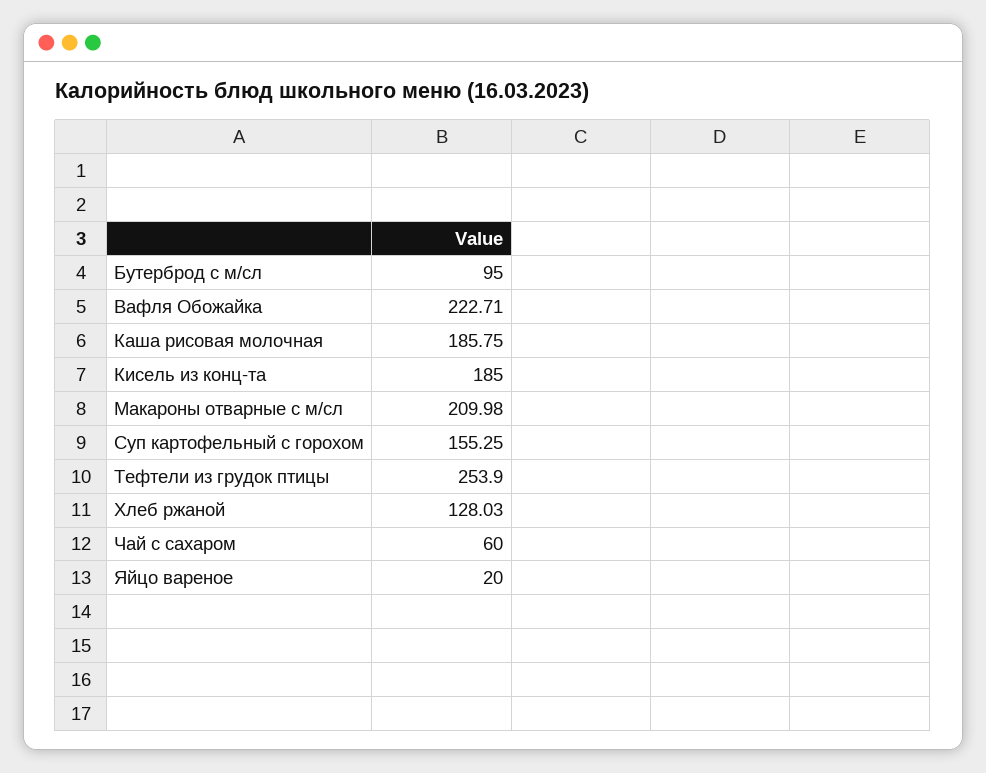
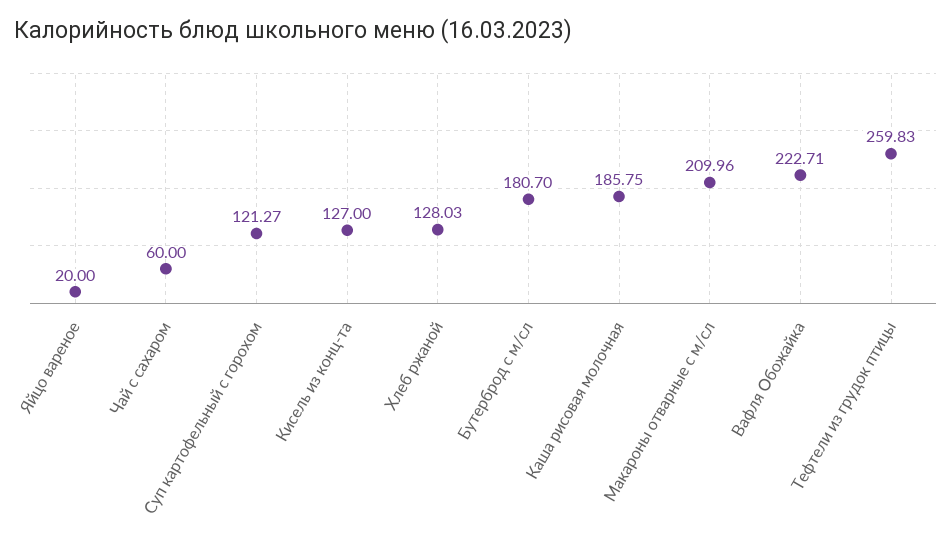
  {
-   "Бутерброд с м/сл": 95,
+   "Бутерброд с м/сл": 180.7,
    "Вафля Обожайка": 222.71,
    "Каша рисовая молочная": 185.75,
-   "Кисель из конц-та": 185,
+   "Кисель из конц-та": 127,
-   "Макароны отварные с м/сл": 209.98,
+   "Макароны отварные с м/сл": 209.96,
-   "Суп картофельный с горохом": 155.25,
+   "Суп картофельный с горохом": 121.27,
-   "Тефтели из грудок птицы": 253.9,
+   "Тефтели из грудок птицы": 259.83,
    "Хлеб ржаной": 128.03,
    "Чай с сахаром": 60,
    "Яйцо вареное": 20
  }

